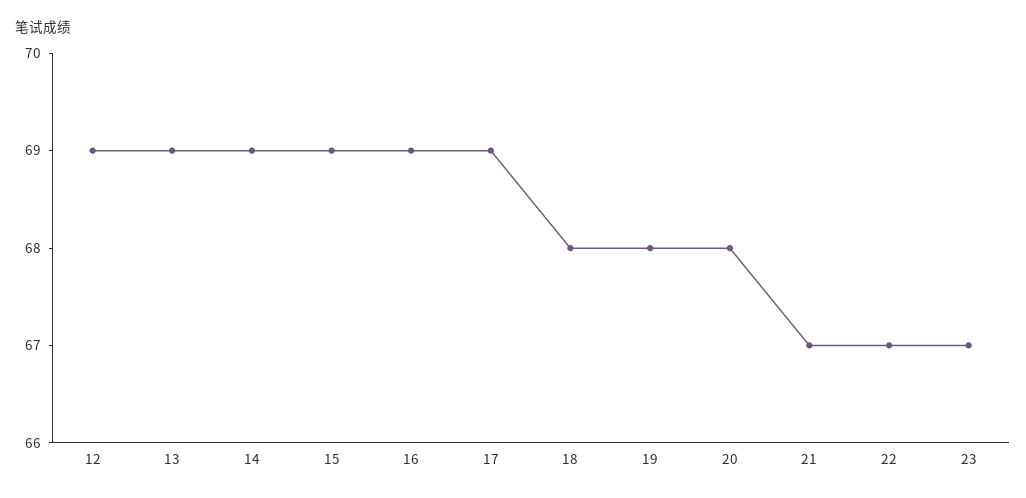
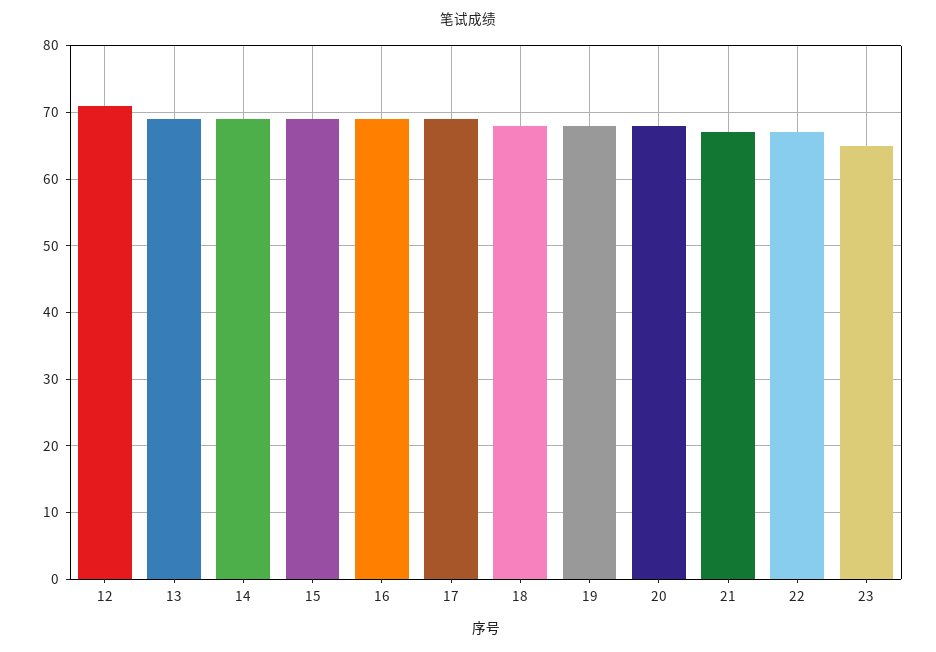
  {
-   "12": 69,
+   "12": 71,
    "13": 69,
    "14": 69,
    "15": 69,
    "16": 69,
    "17": 69,
    "18": 68,
    "19": 68,
    "20": 68,
    "21": 67,
    "22": 67,
-   "23": 67
+   "23": 65
  }

